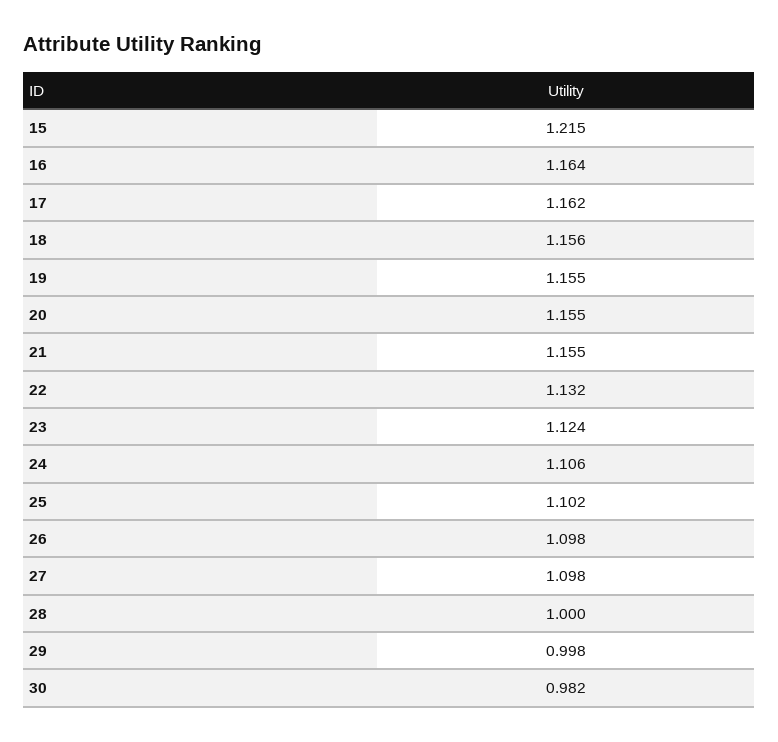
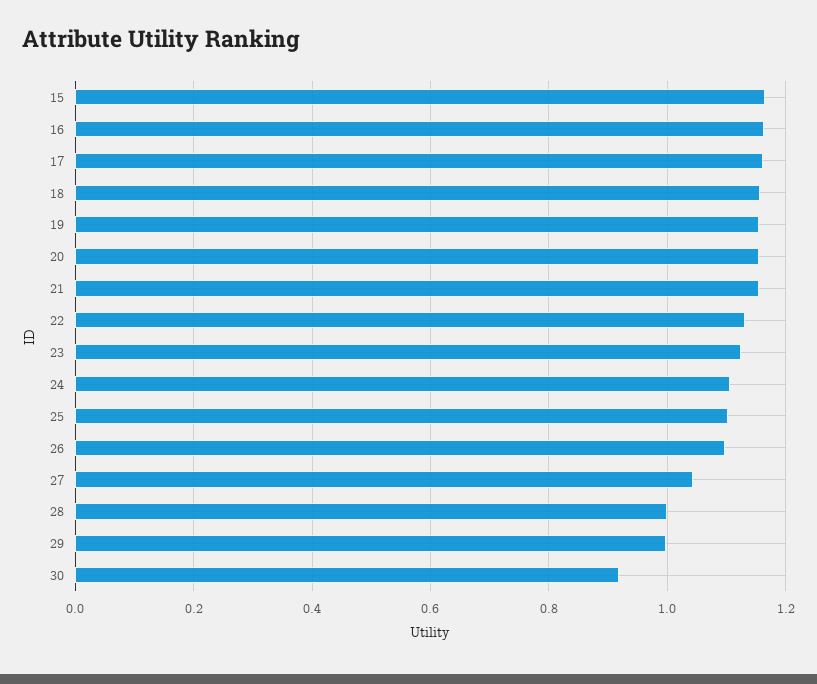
  {
-   "15": 1.215,
+   "15": 1.16,
    "16": 1.164,
    "17": 1.162,
    "18": 1.156,
    "19": 1.155,
    "20": 1.155,
    "21": 1.155,
    "22": 1.132,
    "23": 1.124,
    "24": 1.106,
    "25": 1.102,
    "26": 1.098,
-   "27": 1.098,
+   "27": 1.04,
    "28": 1,
    "29": 0.998,
-   "30": 0.982
+   "30": 0.92
  }

